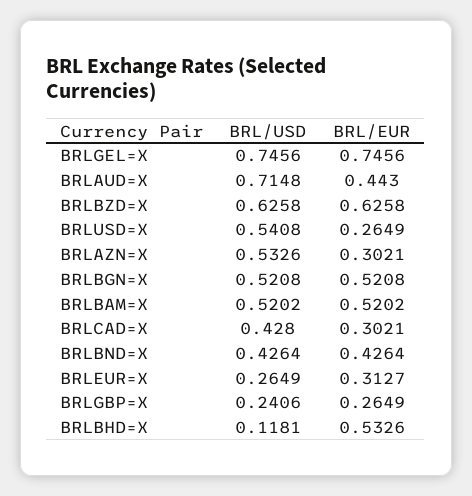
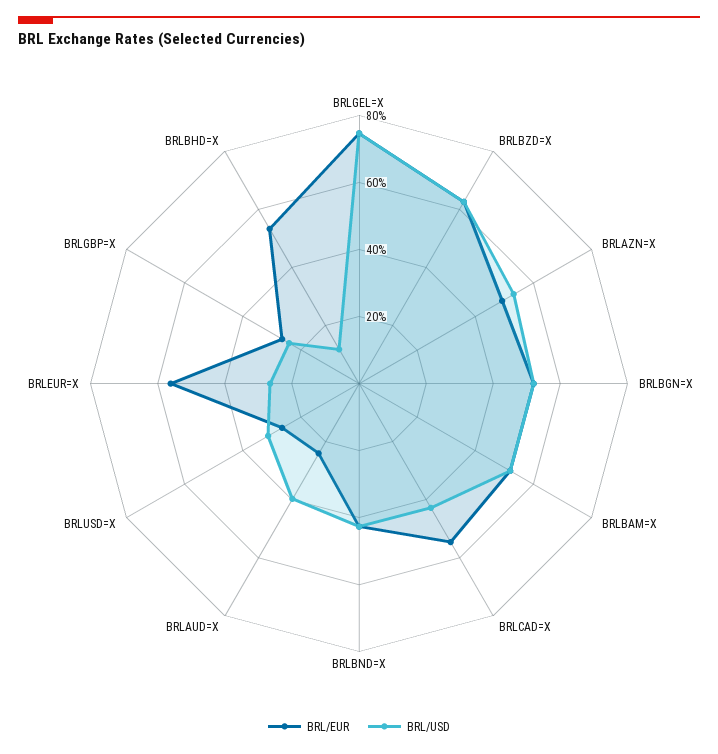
  {
    "BRL/USD": {
      "BRLGEL=X": 0.7456,
-     "BRLAUD=X": 0.7148,
+     "BRLAUD=X": 0.4,
      "BRLBZD=X": 0.6258,
-     "BRLUSD=X": 0.5408,
+     "BRLUSD=X": 0.3,
      "BRLAZN=X": 0.5326,
      "BRLBGN=X": 0.5208,
      "BRLBAM=X": 0.5202,
      "BRLCAD=X": 0.428,
      "BRLBND=X": 0.4264,
      "BRLEUR=X": 0.2649,
      "BRLGBP=X": 0.2406,
      "BRLBHD=X": 0.1181
    },
    "BRL/EUR": {
      "BRLGEL=X": 0.7456,
-     "BRLAUD=X": 0.443,
+     "BRLAUD=X": 0.25,
      "BRLBZD=X": 0.6258,
      "BRLUSD=X": 0.2649,
-     "BRLAZN=X": 0.3021,
+     "BRLAZN=X": 0.5,
      "BRLBGN=X": 0.5208,
      "BRLBAM=X": 0.5202,
-     "BRLCAD=X": 0.3021,
+     "BRLCAD=X": 0.55,
      "BRLBND=X": 0.4264,
-     "BRLEUR=X": 0.3127,
+     "BRLEUR=X": 0.55,
      "BRLGBP=X": 0.2649,
      "BRLBHD=X": 0.5326
    }
  }

